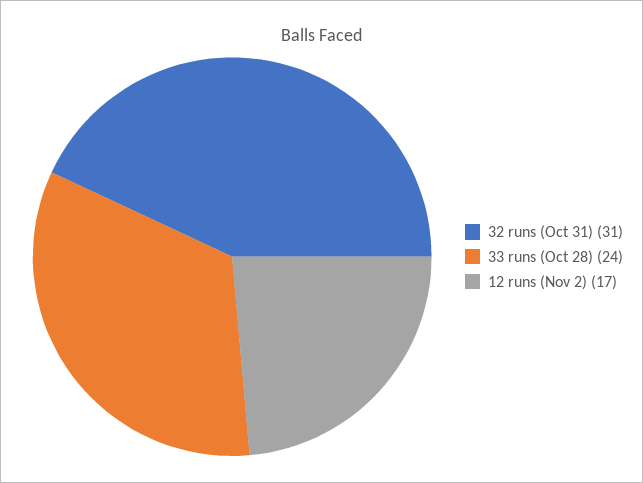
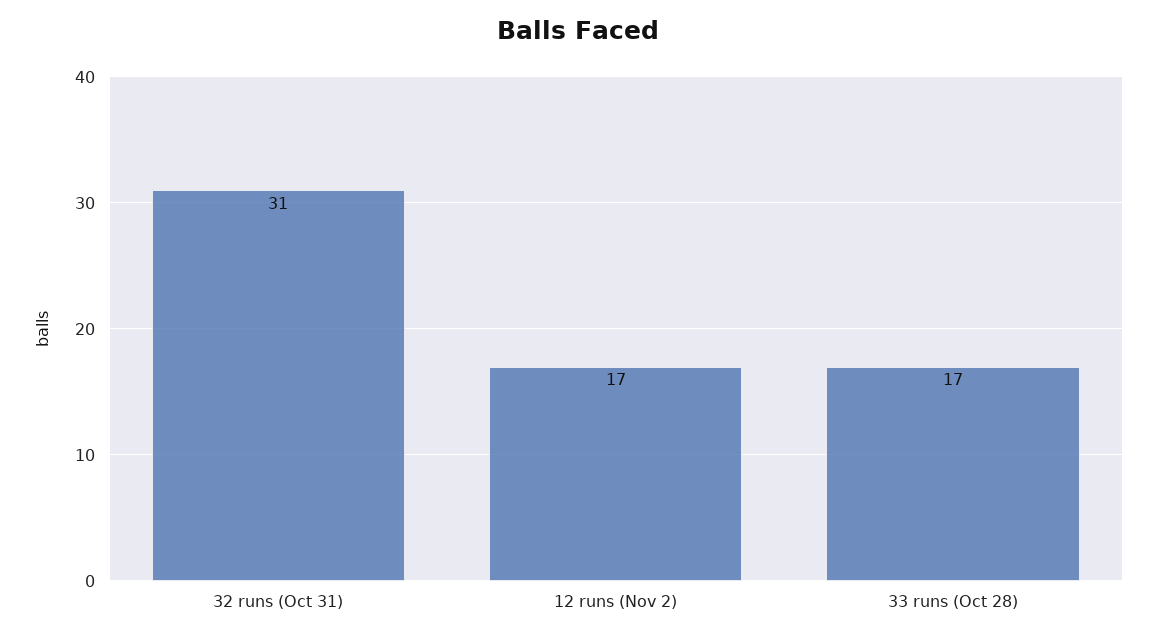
  {
    "32 runs (Oct 31)": 31,
-   "33 runs (Oct 28)": 24,
+   "33 runs (Oct 28)": 17,
    "12 runs (Nov 2)": 17
  }

